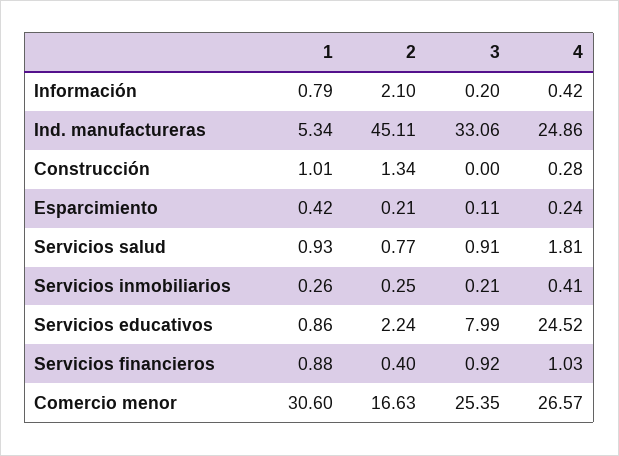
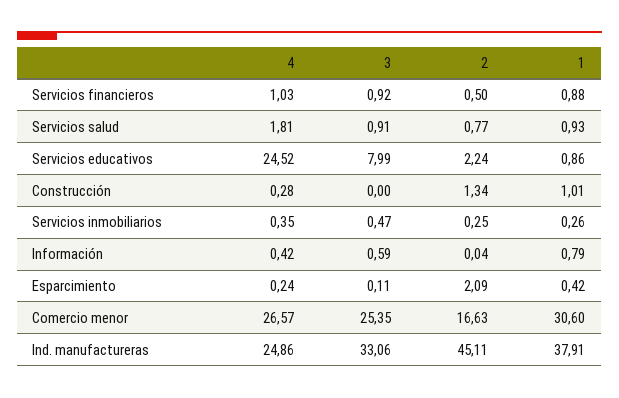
  {
    "1": {
      "Información": 0.79,
-     "Ind. manufactureras": 5.34,
+     "Ind. manufactureras": 37.91,
      "Construcción": 1.01,
      "Esparcimiento": 0.42,
      "Servicios salud": 0.93,
      "Servicios inmobiliarios": 0.26,
      "Servicios educativos": 0.86,
      "Servicios financieros": 0.88,
      "Comercio menor": 30.6
    },
    "2": {
-     "Información": 2.1,
+     "Información": 0.04,
      "Ind. manufactureras": 45.11,
      "Construcción": 1.34,
-     "Esparcimiento": 0.21,
+     "Esparcimiento": 2.09,
      "Servicios salud": 0.77,
      "Servicios inmobiliarios": 0.25,
      "Servicios educativos": 2.24,
-     "Servicios financieros": 0.4,
+     "Servicios financieros": 0.5,
      "Comercio menor": 16.63
    },
    "3": {
-     "Información": 0.2,
+     "Información": 0.59,
      "Ind. manufactureras": 33.06,
      "Construcción": 0,
      "Esparcimiento": 0.11,
      "Servicios salud": 0.91,
-     "Servicios inmobiliarios": 0.21,
+     "Servicios inmobiliarios": 0.47,
      "Servicios educativos": 7.99,
      "Servicios financieros": 0.92,
      "Comercio menor": 25.35
    },
    "4": {
      "Información": 0.42,
      "Ind. manufactureras": 24.86,
      "Construcción": 0.28,
      "Esparcimiento": 0.24,
      "Servicios salud": 1.81,
-     "Servicios inmobiliarios": 0.41,
+     "Servicios inmobiliarios": 0.35,
      "Servicios educativos": 24.52,
      "Servicios financieros": 1.03,
      "Comercio menor": 26.57
    }
  }

